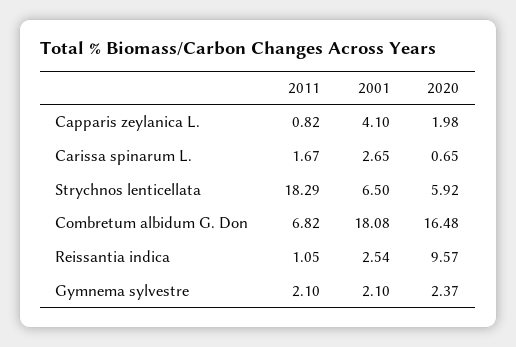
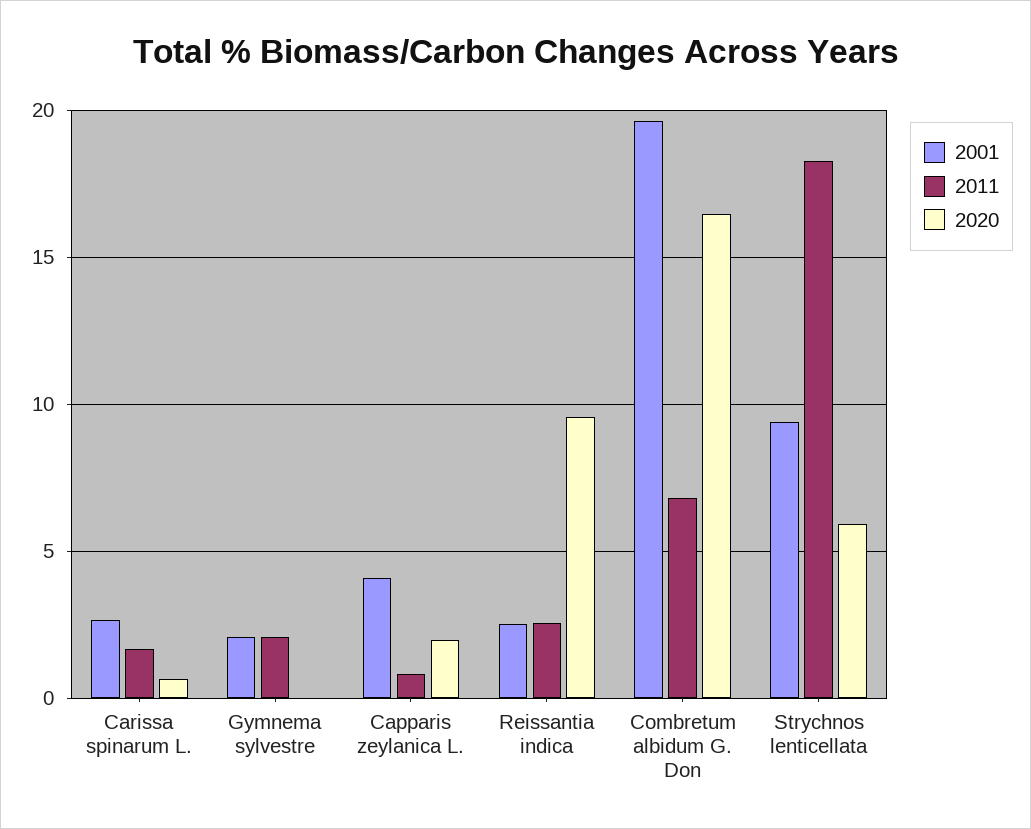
  {
    "2011": {
      "Capparis zeylanica L.": 0.82,
      "Carissa spinarum L.": 1.67,
      "Strychnos lenticellata": 18.29,
      "Combretum albidum G. Don": 6.82,
-     "Reissantia indica": 1.05,
+     "Reissantia indica": 2.5,
      "Gymnema sylvestre": 2.1
    },
    "2001": {
      "Capparis zeylanica L.": 4.1,
      "Carissa spinarum L.": 2.65,
-     "Strychnos lenticellata": 6.5,
+     "Strychnos lenticellata": 9.5,
-     "Combretum albidum G. Don": 18.08,
+     "Combretum albidum G. Don": 19.5,
      "Reissantia indica": 2.54,
      "Gymnema sylvestre": 2.1
    },
    "2020": {
      "Capparis zeylanica L.": 1.98,
      "Carissa spinarum L.": 0.65,
      "Strychnos lenticellata": 5.92,
      "Combretum albidum G. Don": 16.48,
      "Reissantia indica": 9.57,
-     "Gymnema sylvestre": 2.37
+     "Gymnema sylvestre": 0
    }
  }

